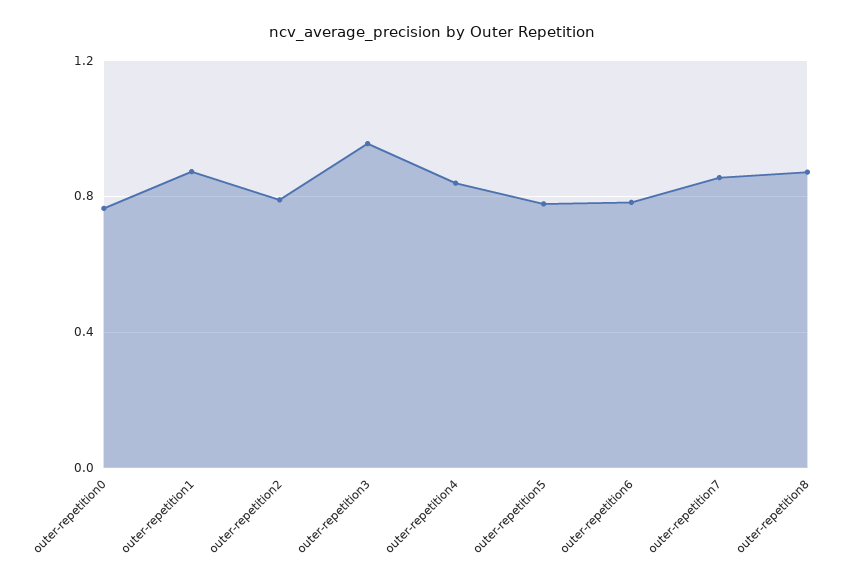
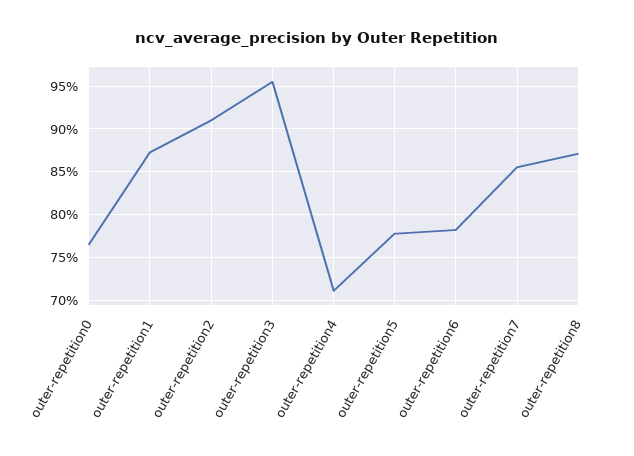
  {
    "outer-repetition0": 0.76,
    "outer-repetition1": 0.87,
-   "outer-repetition2": 0.8,
+   "outer-repetition2": 0.91,
    "outer-repetition3": 0.96,
-   "outer-repetition4": 0.85,
+   "outer-repetition4": 0.71,
    "outer-repetition5": 0.78,
    "outer-repetition6": 0.78,
    "outer-repetition7": 0.86,
    "outer-repetition8": 0.87
  }

